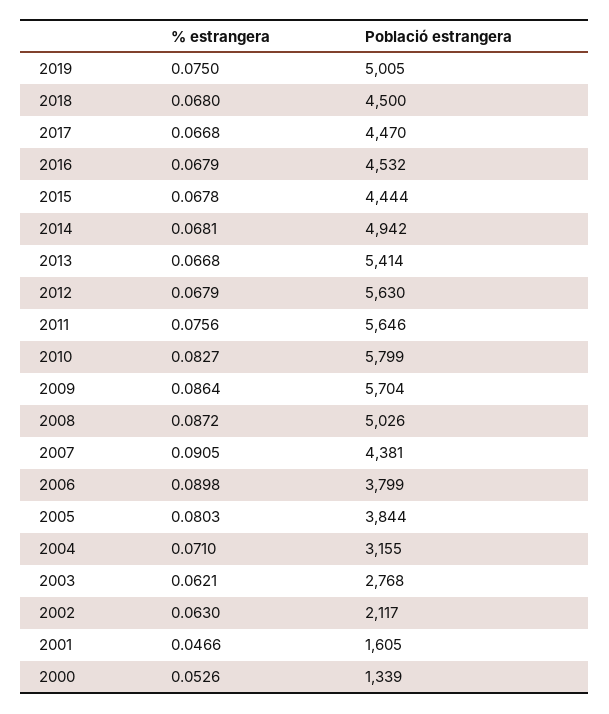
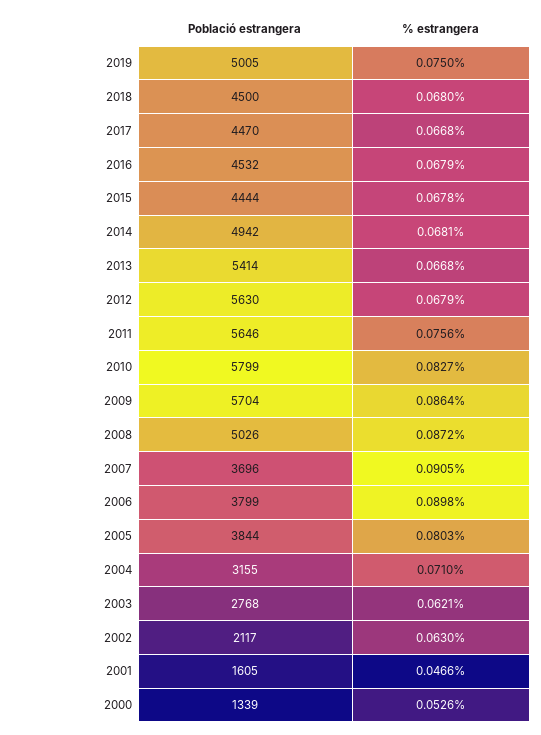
  {
    "% estrangera": {
      "2019": 0.075,
      "2018": 0.068,
      "2017": 0.0668,
      "2016": 0.0679,
      "2015": 0.0678,
      "2014": 0.0681,
      "2013": 0.0668,
      "2012": 0.0679,
      "2011": 0.0756,
      "2010": 0.0827,
      "2009": 0.0864,
      "2008": 0.0872,
      "2007": 0.0905,
      "2006": 0.0898,
      "2005": 0.0803,
      "2004": 0.071,
      "2003": 0.0621,
      "2002": 0.063,
      "2001": 0.0466,
      "2000": 0.0526
    },
    "Població estrangera": {
      "2019": 5005,
      "2018": 4500,
      "2017": 4470,
      "2016": 4532,
      "2015": 4444,
      "2014": 4942,
      "2013": 5414,
      "2012": 5630,
      "2011": 5646,
      "2010": 5799,
      "2009": 5704,
      "2008": 5026,
-     "2007": 4381,
+     "2007": 3696,
      "2006": 3799,
      "2005": 3844,
      "2004": 3155,
      "2003": 2768,
      "2002": 2117,
      "2001": 1605,
      "2000": 1339
    }
  }

